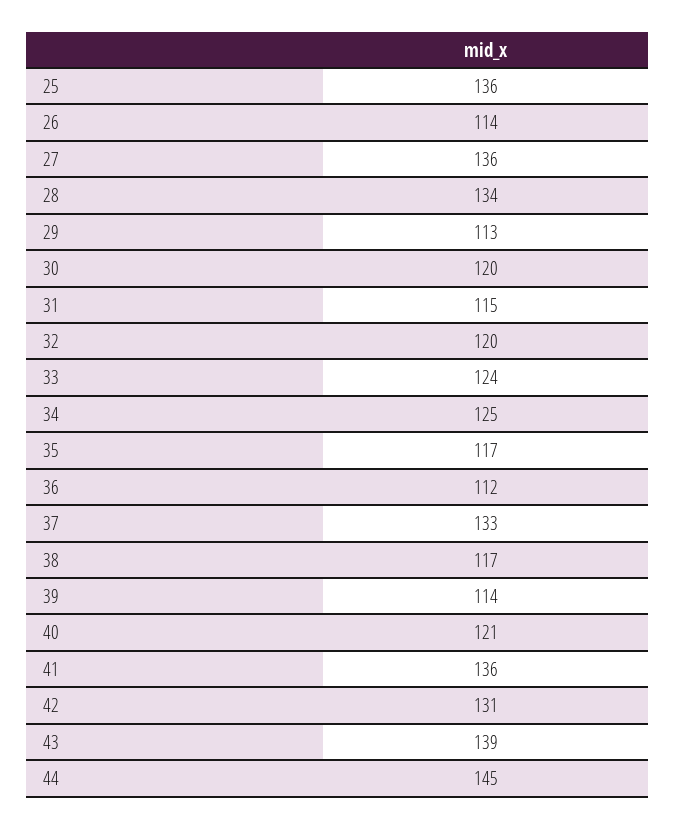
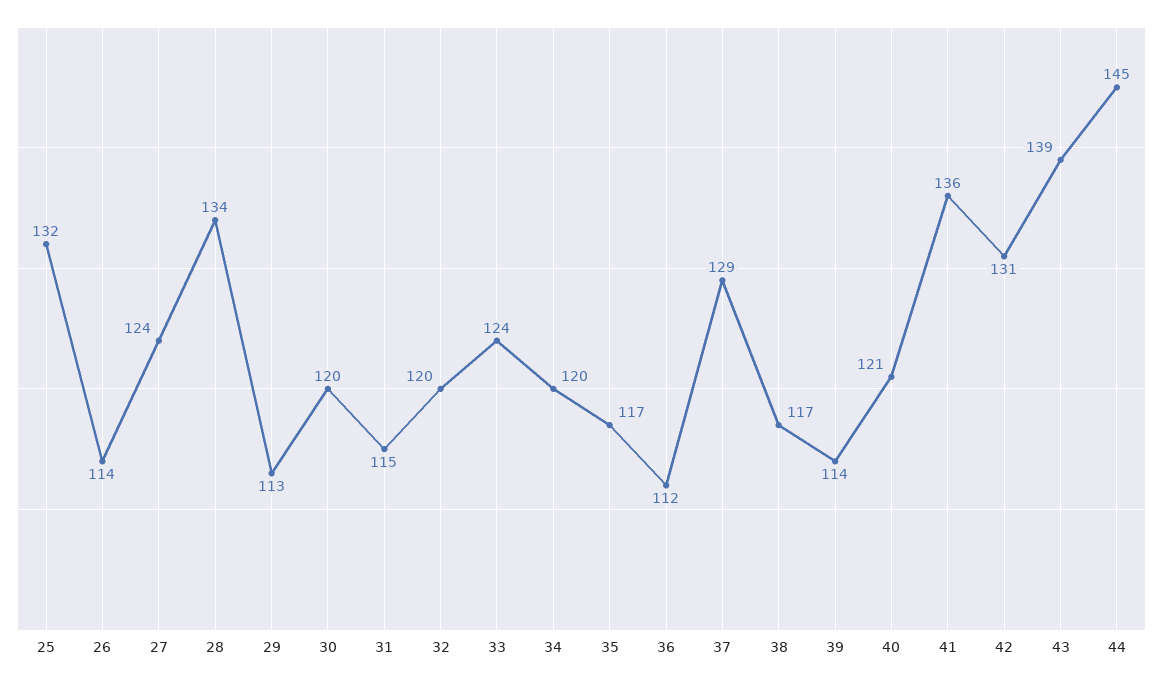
  {
-   "25": 136,
+   "25": 132,
    "26": 114,
-   "27": 136,
+   "27": 124,
    "28": 134,
    "29": 113,
    "30": 120,
    "31": 115,
    "32": 120,
    "33": 124,
-   "34": 125,
+   "34": 120,
    "35": 117,
    "36": 112,
-   "37": 133,
+   "37": 129,
    "38": 117,
    "39": 114,
    "40": 121,
    "41": 136,
    "42": 131,
    "43": 139,
    "44": 145
  }

